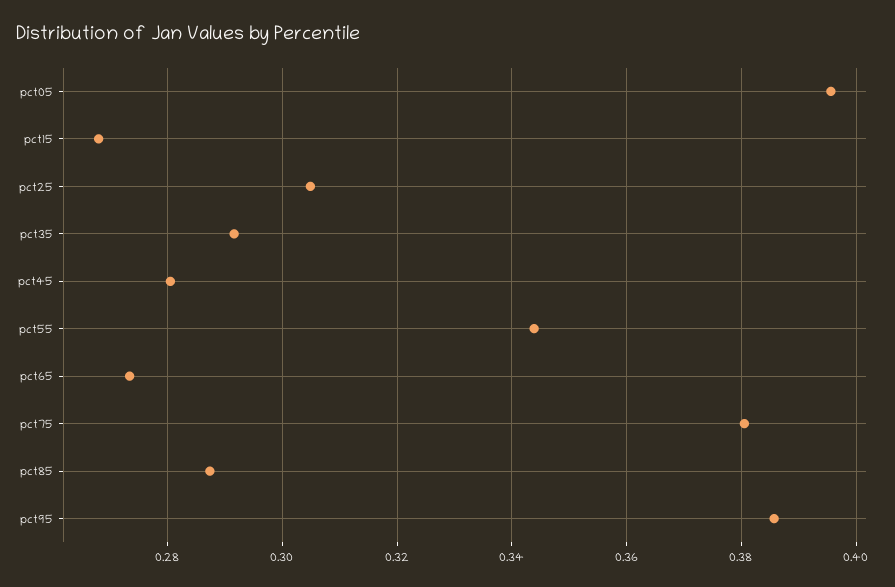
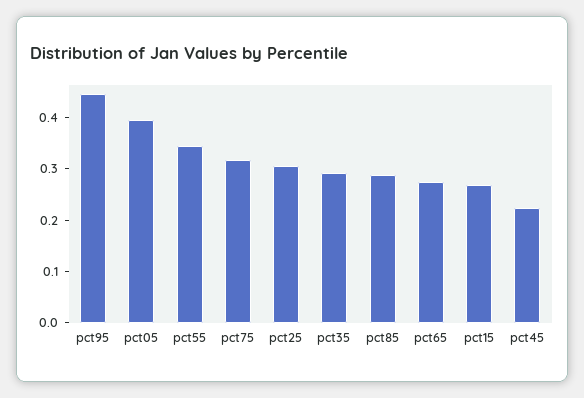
  {
    "pct05": 0.396,
    "pct15": 0.268,
    "pct25": 0.304,
    "pct35": 0.292,
-   "pct45": 0.28,
+   "pct45": 0.22,
    "pct55": 0.344,
    "pct65": 0.274,
-   "pct75": 0.38,
+   "pct75": 0.32,
    "pct85": 0.288,
-   "pct95": 0.386
+   "pct95": 0.44
  }

